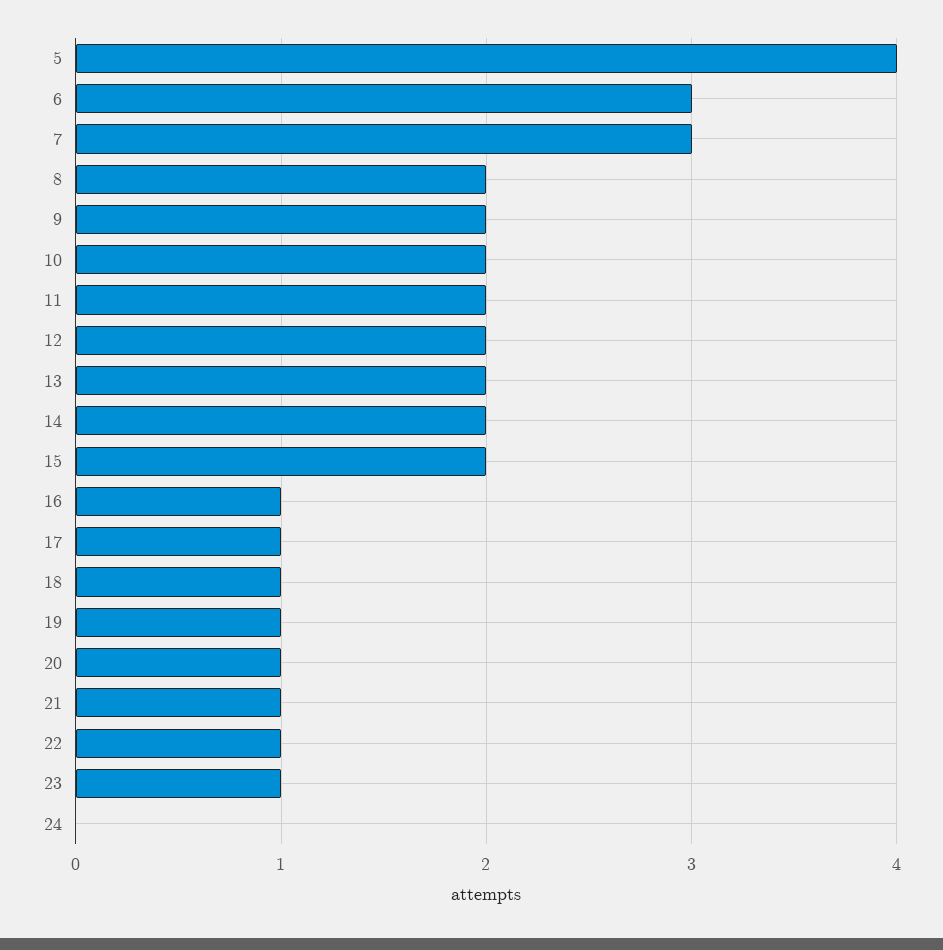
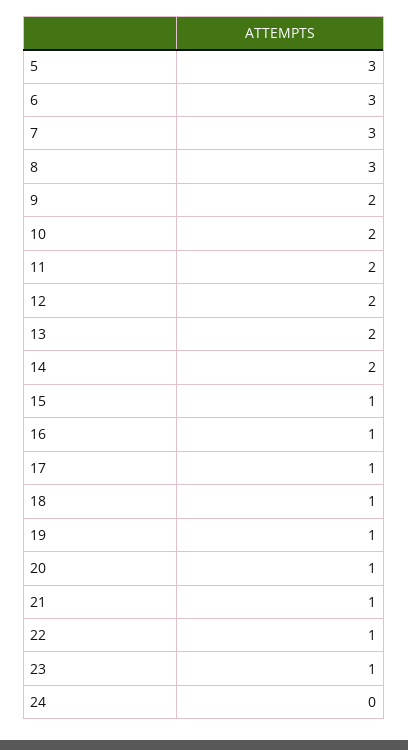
  {
-   "5": 4,
+   "5": 3,
    "6": 3,
    "7": 3,
-   "8": 2,
+   "8": 3,
    "9": 2,
    "10": 2,
    "11": 2,
    "12": 2,
    "13": 2,
    "14": 2,
-   "15": 2,
+   "15": 1,
    "16": 1,
    "17": 1,
    "18": 1,
    "19": 1,
    "20": 1,
    "21": 1,
    "22": 1,
    "23": 1,
    "24": 0
  }

